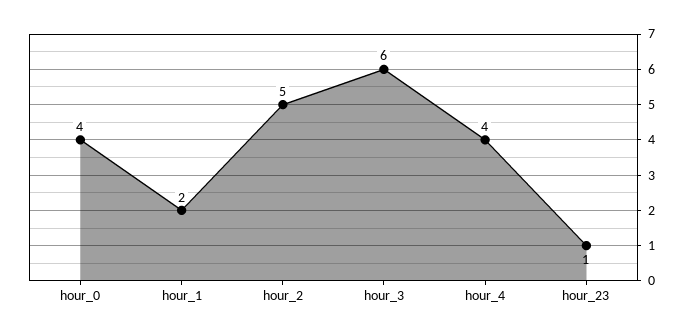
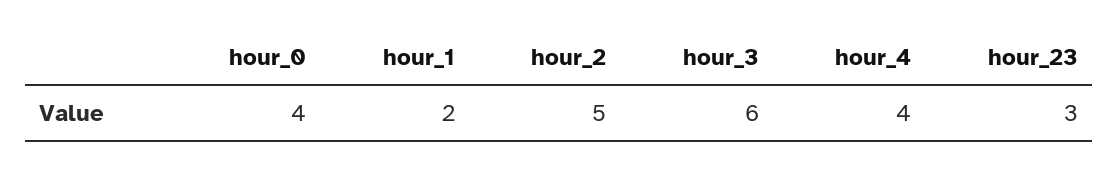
  {
    "hour_0": 4,
    "hour_1": 2,
    "hour_2": 5,
    "hour_3": 6,
    "hour_4": 4,
-   "hour_23": 1
+   "hour_23": 3
  }

